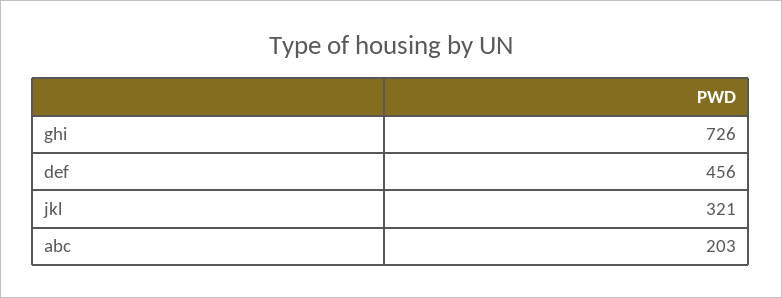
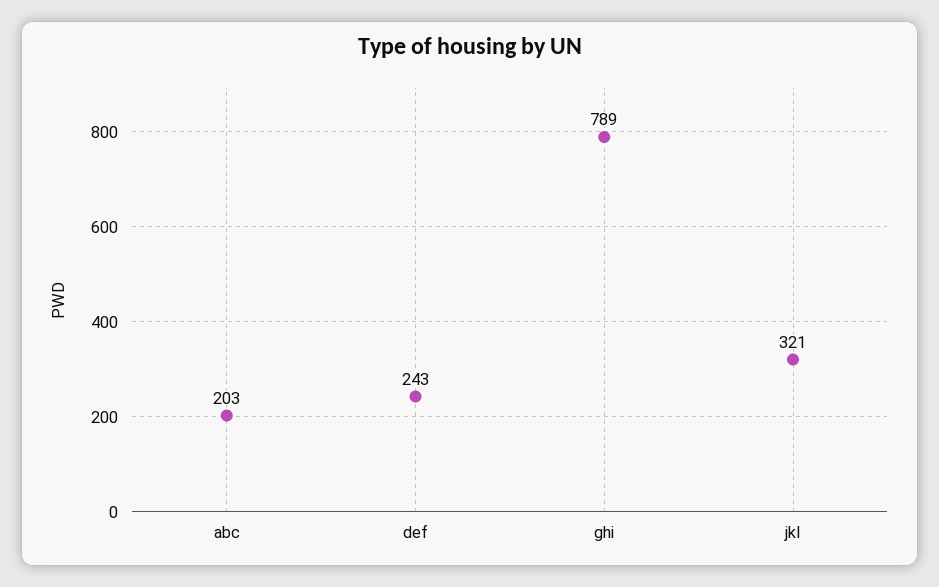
  {
-   "ghi": 726,
+   "ghi": 789,
-   "def": 456,
+   "def": 243,
    "jkl": 321,
    "abc": 203
  }

